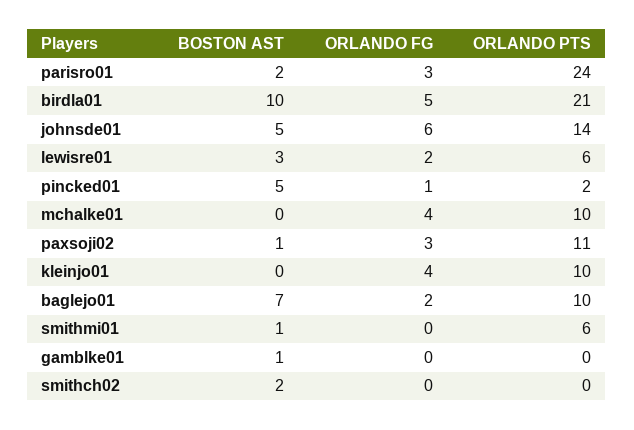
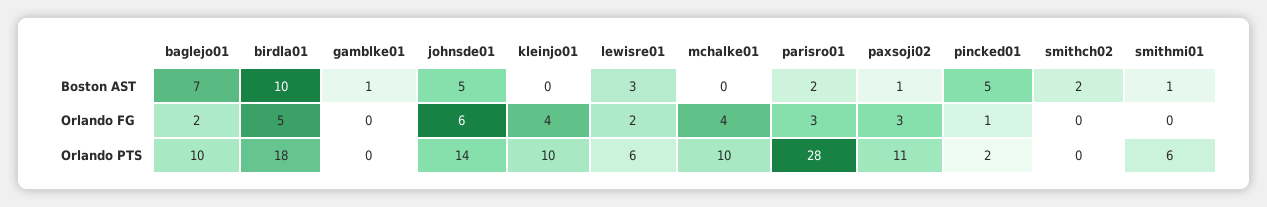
  {
    "BOSTON AST": {
      "parisro01": 2,
      "birdla01": 10,
      "johnsde01": 5,
      "lewisre01": 3,
      "pincked01": 5,
      "mchalke01": 0,
      "paxsoji02": 1,
      "kleinjo01": 0,
      "baglejo01": 7,
      "smithmi01": 1,
      "gamblke01": 1,
      "smithch02": 2
    },
    "ORLANDO FG": {
      "parisro01": 3,
      "birdla01": 5,
      "johnsde01": 6,
      "lewisre01": 2,
      "pincked01": 1,
      "mchalke01": 4,
      "paxsoji02": 3,
      "kleinjo01": 4,
      "baglejo01": 2,
      "smithmi01": 0,
      "gamblke01": 0,
      "smithch02": 0
    },
    "ORLANDO PTS": {
-     "parisro01": 24,
+     "parisro01": 28,
-     "birdla01": 21,
+     "birdla01": 18,
      "johnsde01": 14,
      "lewisre01": 6,
      "pincked01": 2,
      "mchalke01": 10,
      "paxsoji02": 11,
      "kleinjo01": 10,
      "baglejo01": 10,
      "smithmi01": 6,
      "gamblke01": 0,
      "smithch02": 0
    }
  }

